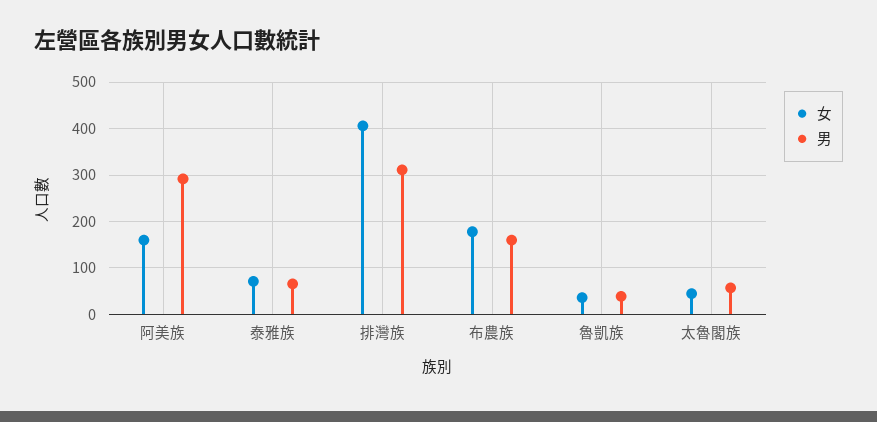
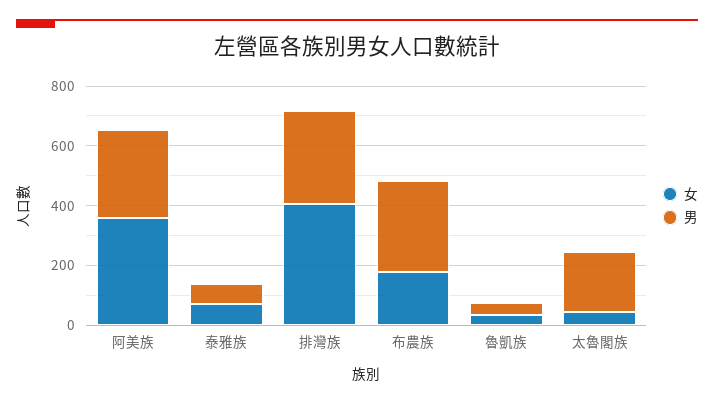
  {
    "女": {
-     "阿美族": 160,
+     "阿美族": 350,
      "泰雅族": 80,
      "排灣族": 400,
      "布農族": 180,
      "魯凱族": 40,
      "太魯閣族": 40
    },
    "男": {
      "阿美族": 300,
      "泰雅族": 60,
      "排灣族": 320,
-     "布農族": 160,
+     "布農族": 300,
      "魯凱族": 40,
-     "太魯閣族": 60
+     "太魯閣族": 200
    }
  }

